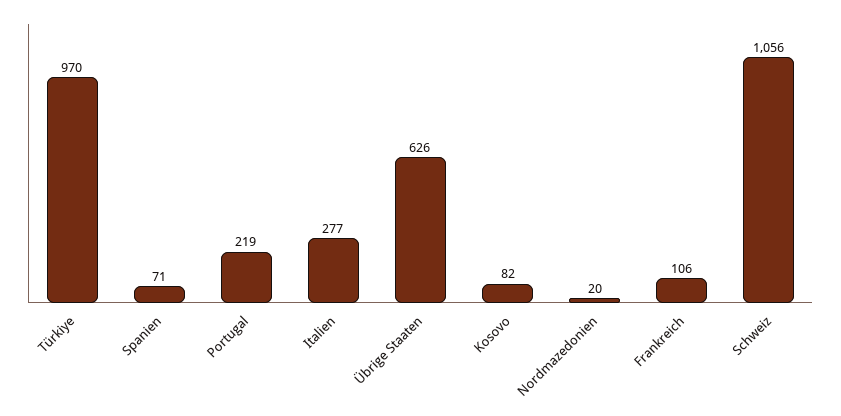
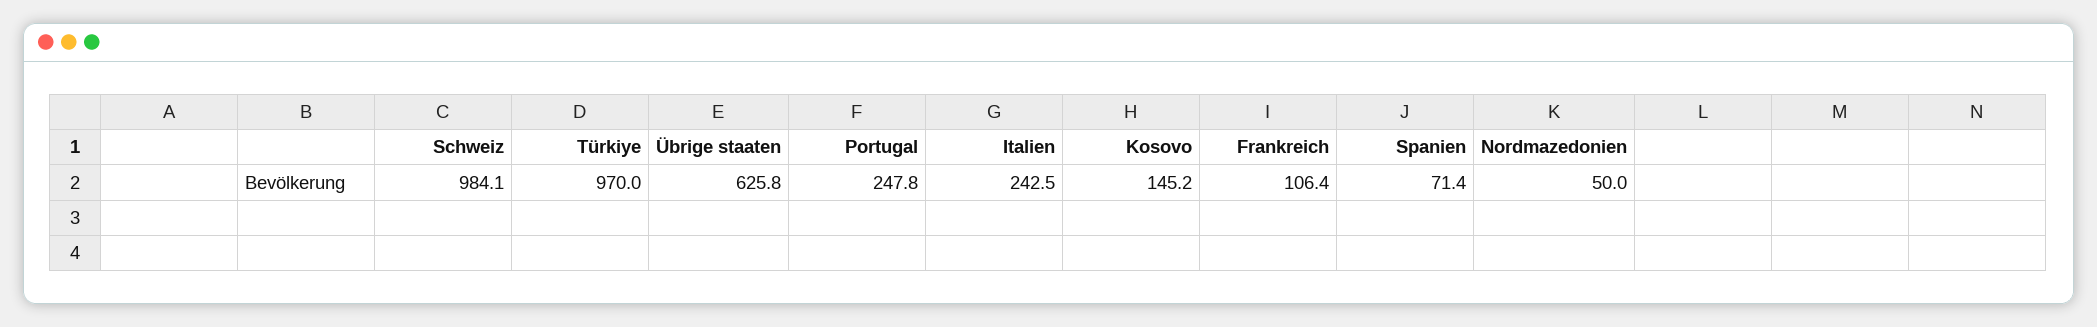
  {
    "Türkiye": 970,
    "Spanien": 71.4,
-   "Portugal": 219,
+   "Portugal": 247.8,
-   "Italien": 277,
+   "Italien": 242.5,
    "Übrige Staaten": 625.8,
-   "Kosovo": 82,
+   "Kosovo": 145.2,
-   "Nordmazedonien": 20,
+   "Nordmazedonien": 50,
    "Frankreich": 106.4,
-   "Schweiz": 1056
+   "Schweiz": 984.1
  }

